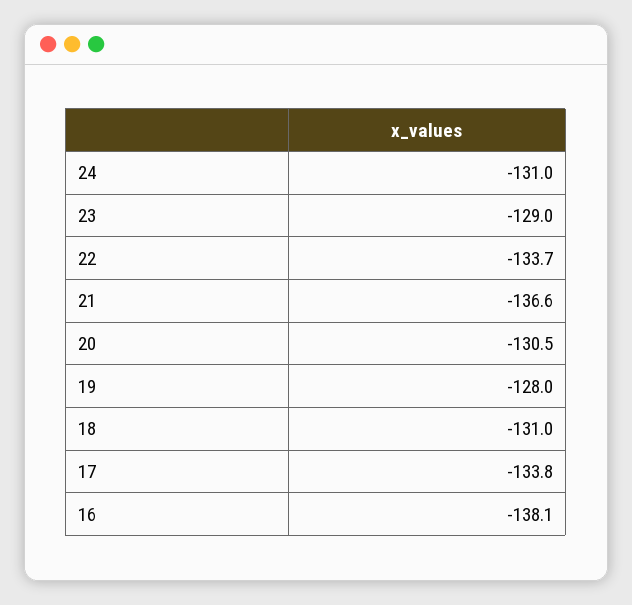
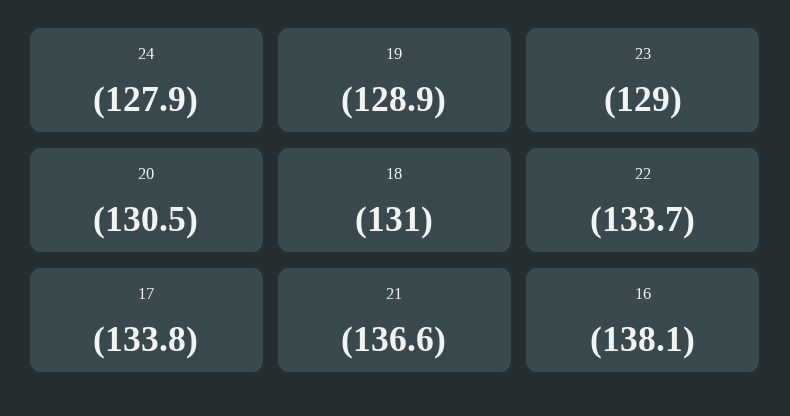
  {
-   "24": -131,
+   "24": -127.9,
    "23": -129,
    "22": -133.7,
    "21": -136.6,
    "20": -130.5,
-   "19": -128,
+   "19": -128.9,
    "18": -131,
    "17": -133.8,
    "16": -138.1
  }

